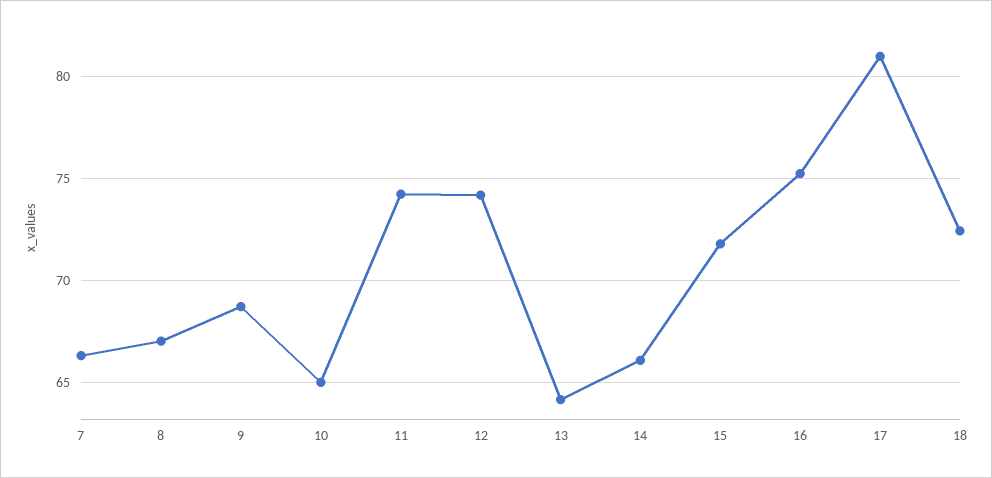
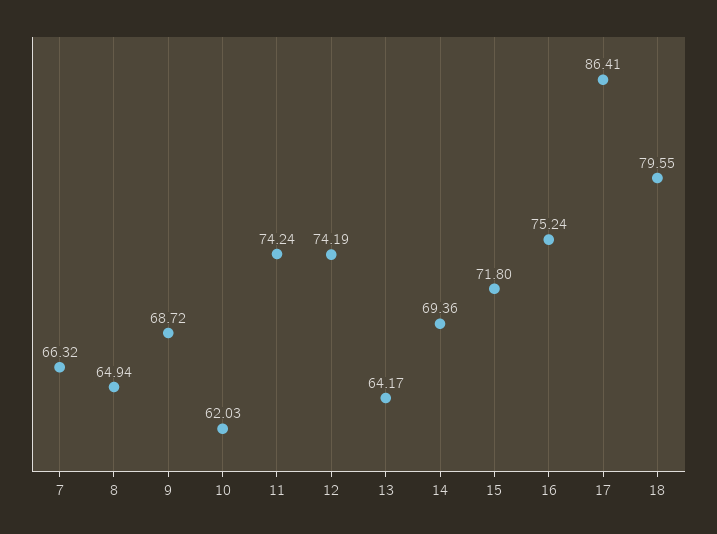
  {
    "7": 66.32,
-   "8": 67,
+   "8": 64.94,
    "9": 68.72,
-   "10": 65,
+   "10": 62.03,
    "11": 74.24,
    "12": 74.19,
    "13": 64.17,
-   "14": 66,
+   "14": 69.36,
    "15": 71.8,
    "16": 75.24,
-   "17": 81,
+   "17": 86.41,
-   "18": 72.5
+   "18": 79.55
  }

